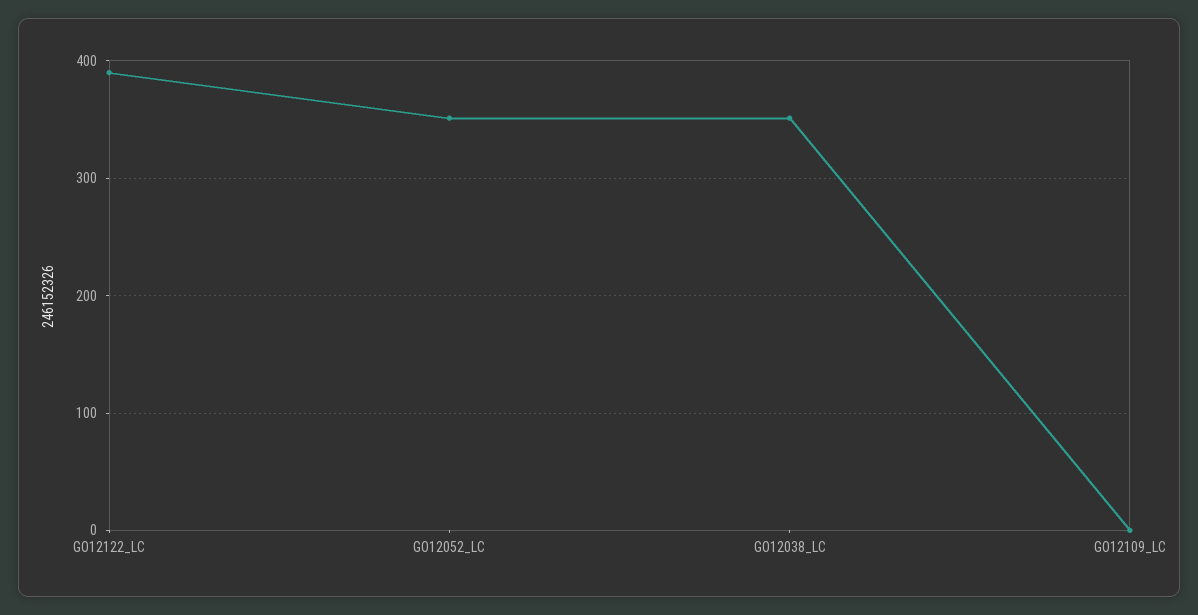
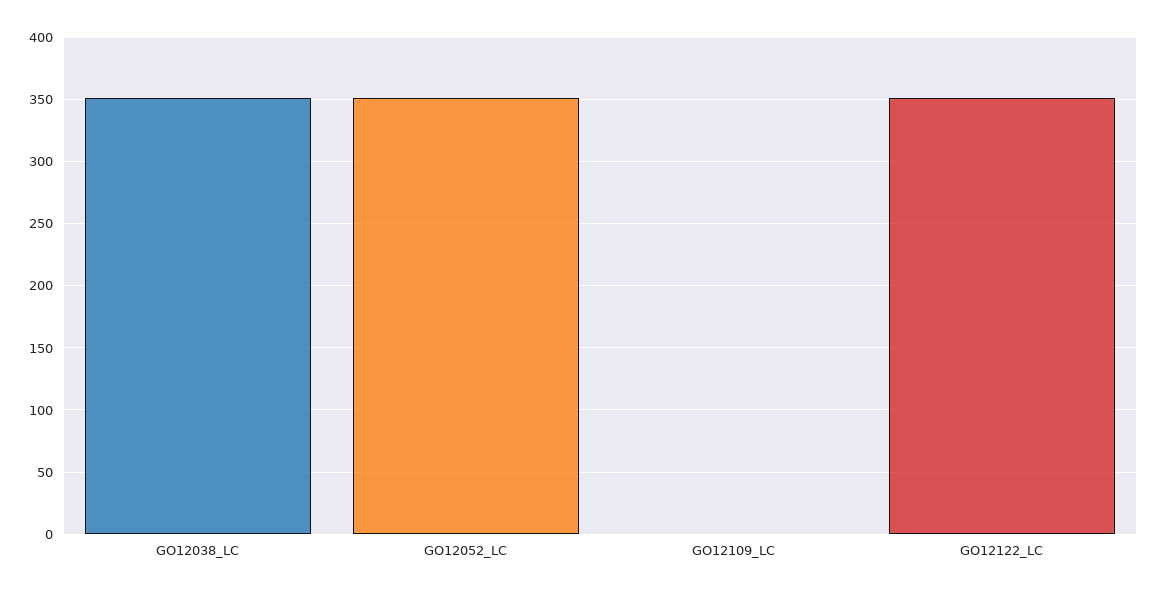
  {
-   "GO12122_LC": 390,
+   "GO12122_LC": 350,
    "GO12052_LC": 350,
    "GO12038_LC": 350,
    "GO12109_LC": 0
  }

